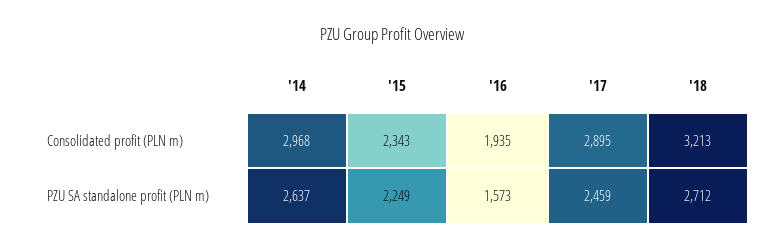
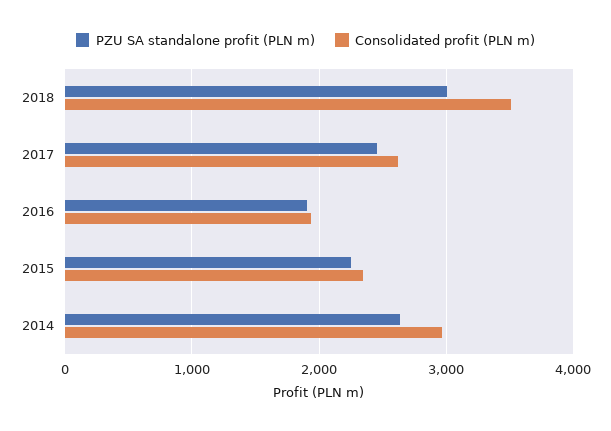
  {
    "Consolidated profit (PLN m)": {
      "'14": 2968,
      "'15": 2343,
      "'16": 1935,
-     "'17": 2895,
+     "'17": 2600,
-     "'18": 3213
+     "'18": 3500
    },
    "PZU SA standalone profit (PLN m)": {
      "'14": 2637,
      "'15": 2249,
-     "'16": 1573,
+     "'16": 1900,
      "'17": 2459,
-     "'18": 2712
+     "'18": 3000
    }
  }

